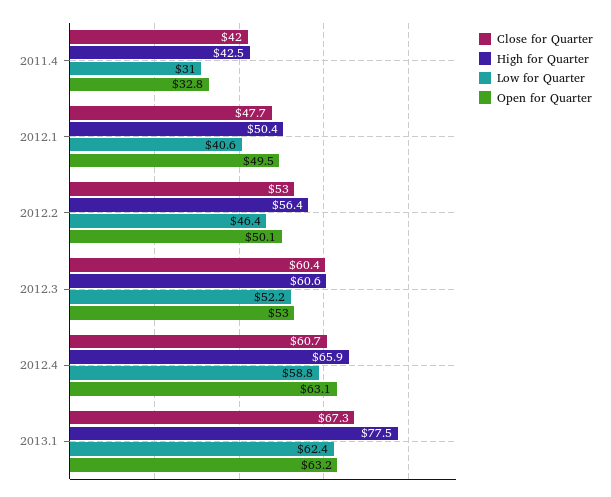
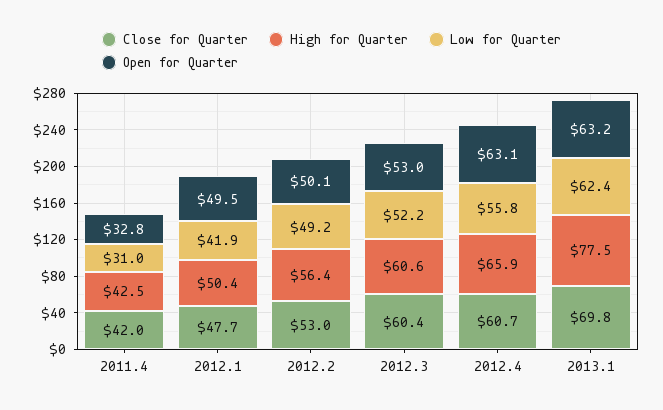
  {
    "Close for Quarter": {
      "2011.4": 42,
      "2012.1": 47.7,
      "2012.2": 53,
      "2012.3": 60.4,
      "2012.4": 60.7,
-     "2013.1": 67.3
+     "2013.1": 69.8
    },
    "High for Quarter": {
      "2011.4": 42.5,
      "2012.1": 50.4,
      "2012.2": 56.4,
      "2012.3": 60.6,
      "2012.4": 65.9,
      "2013.1": 77.5
    },
    "Low for Quarter": {
      "2011.4": 31,
-     "2012.1": 40.6,
+     "2012.1": 41.9,
-     "2012.2": 46.4,
+     "2012.2": 49.2,
      "2012.3": 52.2,
-     "2012.4": 58.8,
+     "2012.4": 55.8,
      "2013.1": 62.4
    },
    "Open for Quarter": {
      "2011.4": 32.8,
      "2012.1": 49.5,
      "2012.2": 50.1,
      "2012.3": 53,
      "2012.4": 63.1,
      "2013.1": 63.2
    }
  }

